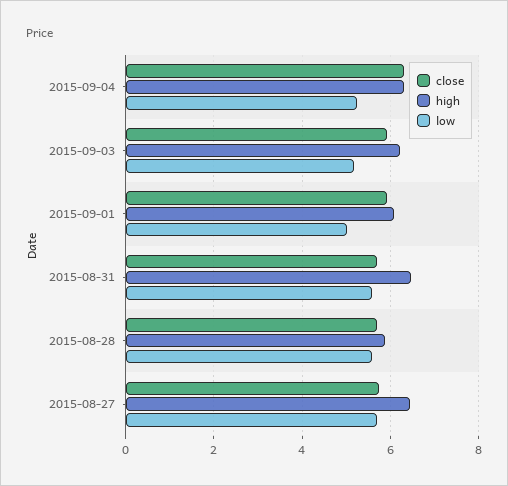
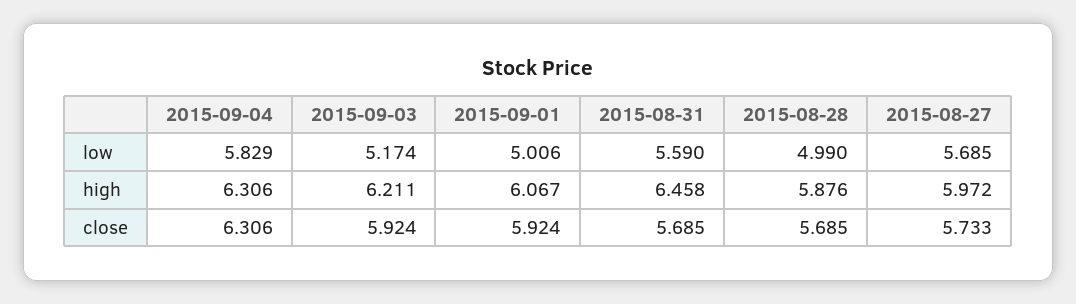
  {
    "close": {
      "2015-09-04": 6.306,
      "2015-09-03": 5.924,
      "2015-09-01": 5.924,
      "2015-08-31": 5.685,
      "2015-08-28": 5.685,
      "2015-08-27": 5.733
    },
    "high": {
      "2015-09-04": 6.306,
      "2015-09-03": 6.211,
      "2015-09-01": 6.067,
      "2015-08-31": 6.458,
      "2015-08-28": 5.876,
-     "2015-08-27": 6.4
+     "2015-08-27": 5.972
    },
    "low": {
-     "2015-09-04": 5.2,
+     "2015-09-04": 5.829,
      "2015-09-03": 5.174,
      "2015-09-01": 5.006,
      "2015-08-31": 5.59,
-     "2015-08-28": 5.6,
+     "2015-08-28": 4.99,
      "2015-08-27": 5.685
    }
  }

